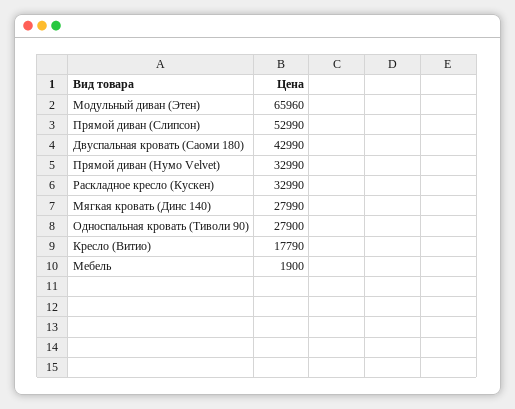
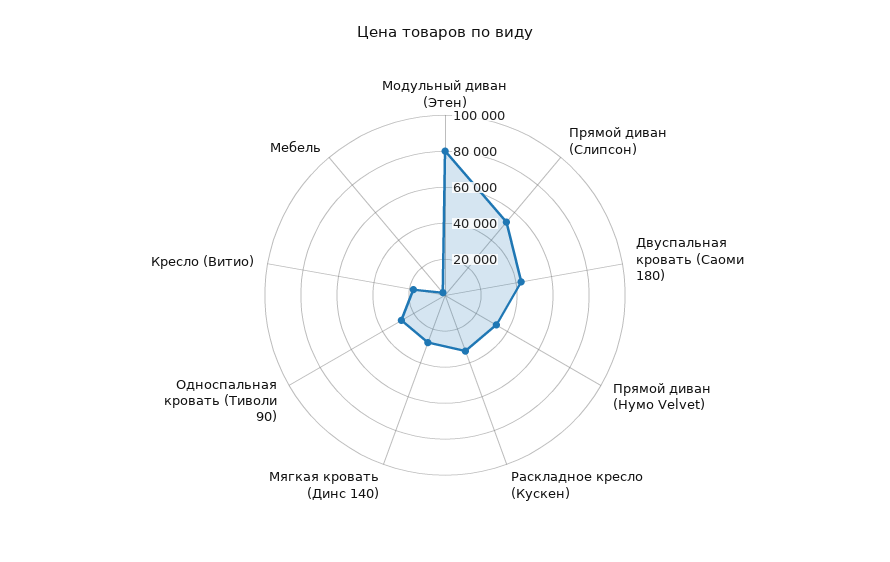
  {
-   "Модульный диван (Этен)": 65960,
+   "Модульный диван (Этен)": 80000,
    "Прямой диван (Слипсон)": 52990,
    "Двуспальная кровать (Саоми 180)": 42990,
    "Прямой диван (Нумо Velvet)": 32990,
    "Раскладное кресло (Кускен)": 32990,
    "Мягкая кровать (Динс 140)": 27990,
    "Односпальная кровать (Тиволи 90)": 27900,
    "Кресло (Витио)": 17790,
    "Мебель": 1900
  }

